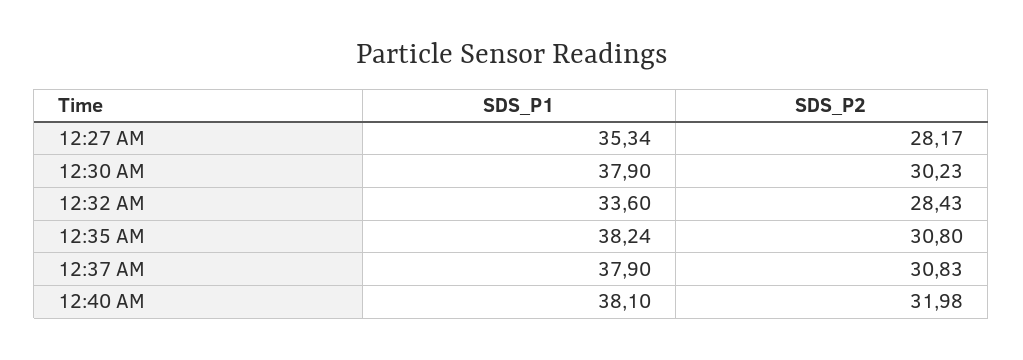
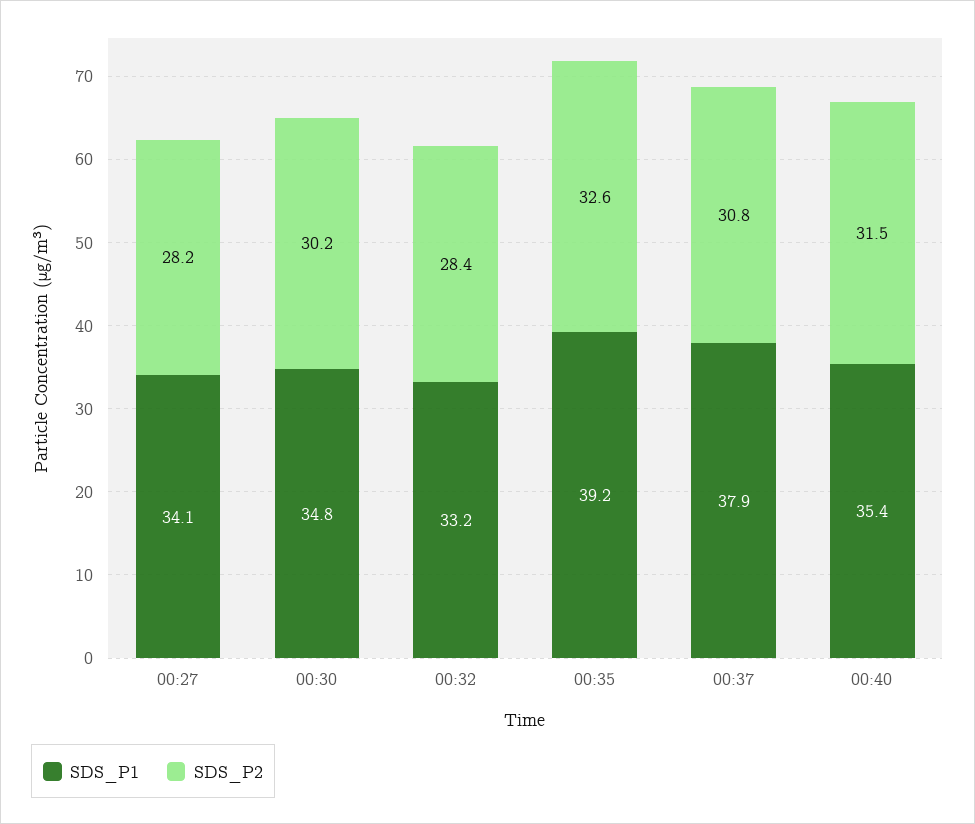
  {
    "SDS_P1": {
-     "12:27 AM": 35.34,
+     "12:27 AM": 34.1,
-     "12:30 AM": 37.9,
+     "12:30 AM": 34.8,
-     "12:32 AM": 33.6,
+     "12:32 AM": 33.2,
-     "12:35 AM": 38.24,
+     "12:35 AM": 39.2,
      "12:37 AM": 37.9,
-     "12:40 AM": 38.1
+     "12:40 AM": 35.4
    },
    "SDS_P2": {
      "12:27 AM": 28.17,
      "12:30 AM": 30.23,
      "12:32 AM": 28.43,
-     "12:35 AM": 30.8,
+     "12:35 AM": 32.6,
      "12:37 AM": 30.83,
-     "12:40 AM": 31.98
+     "12:40 AM": 31.5
    }
  }

